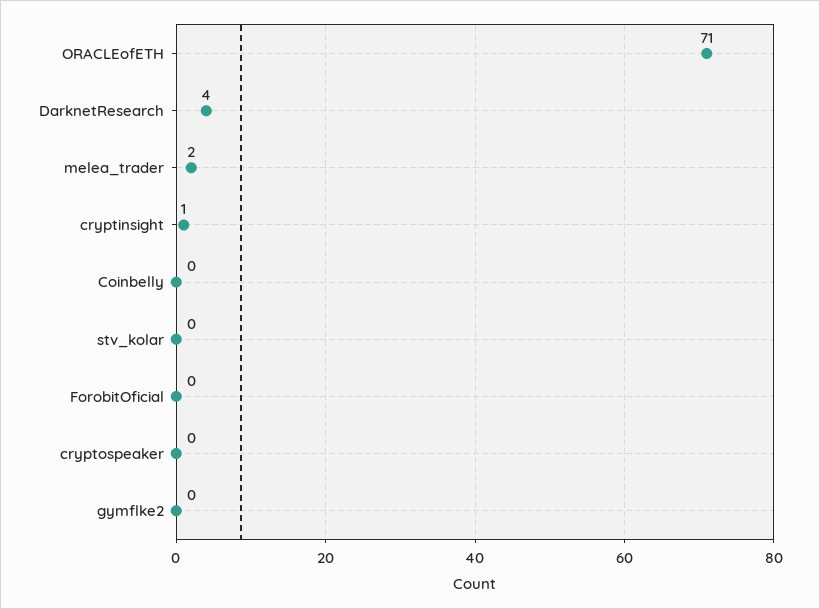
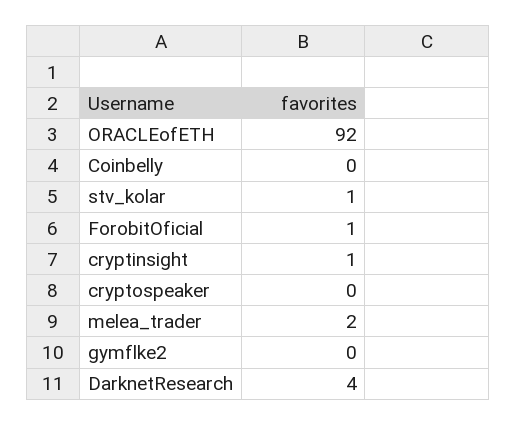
  {
-   "ORACLEofETH": 71,
+   "ORACLEofETH": 92,
    "DarknetResearch": 4,
    "melea_trader": 2,
    "cryptinsight": 1,
    "Coinbelly": 0,
-   "stv_kolar": 0,
+   "stv_kolar": 1,
-   "ForobitOficial": 0,
+   "ForobitOficial": 1,
    "cryptospeaker": 0,
    "gymflke2": 0
  }

